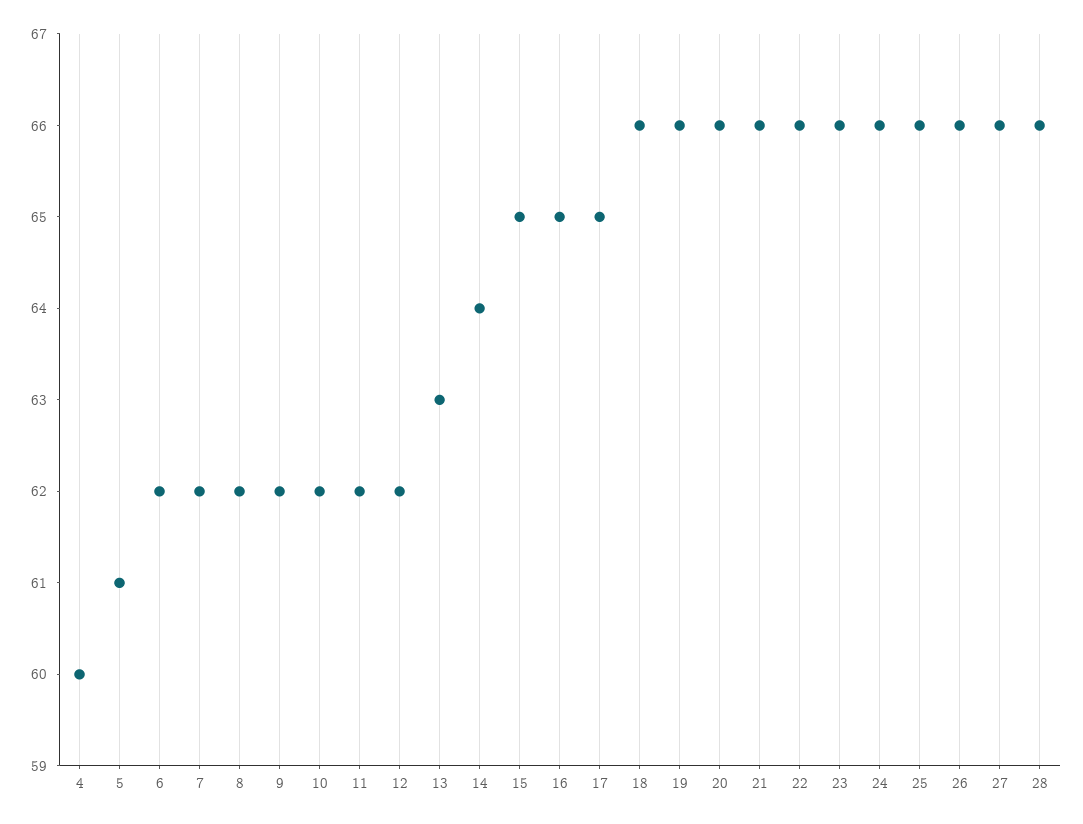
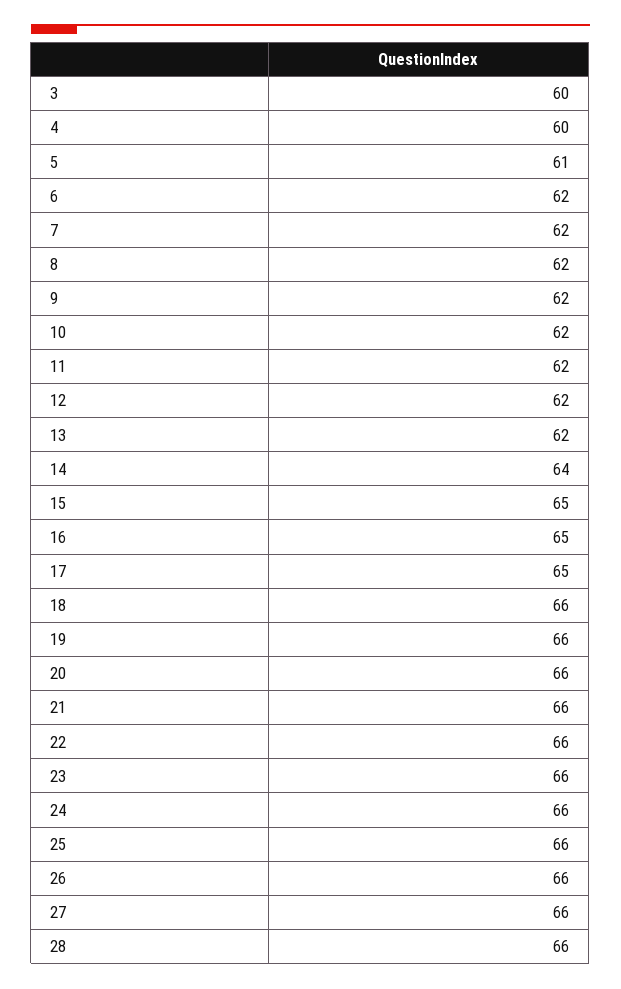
  {
    "4": 60,
    "5": 61,
    "6": 62,
    "7": 62,
    "8": 62,
    "9": 62,
    "10": 62,
    "11": 62,
    "12": 62,
-   "13": 63,
+   "13": 62,
    "14": 64,
    "15": 65,
    "16": 65,
    "17": 65,
    "18": 66,
    "19": 66,
    "20": 66,
    "21": 66,
    "22": 66,
    "23": 66,
    "24": 66,
    "25": 66,
    "26": 66,
    "27": 66,
-   "28": 66
+   "28": 66,
+   "3": 60
  }

